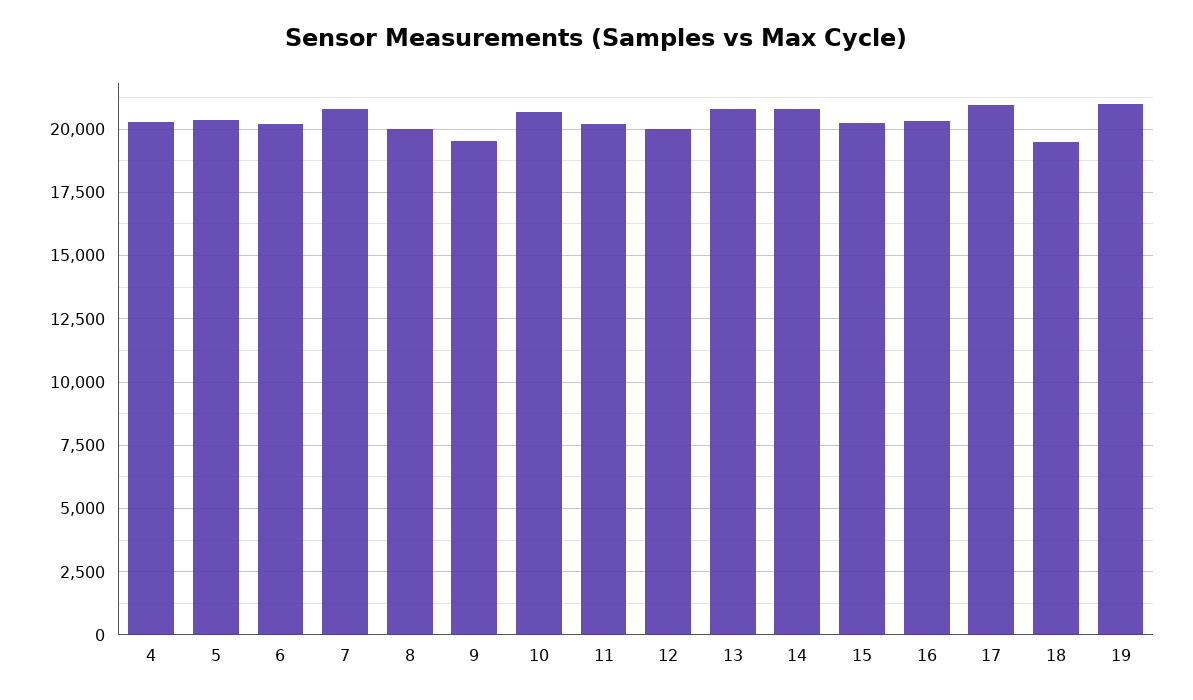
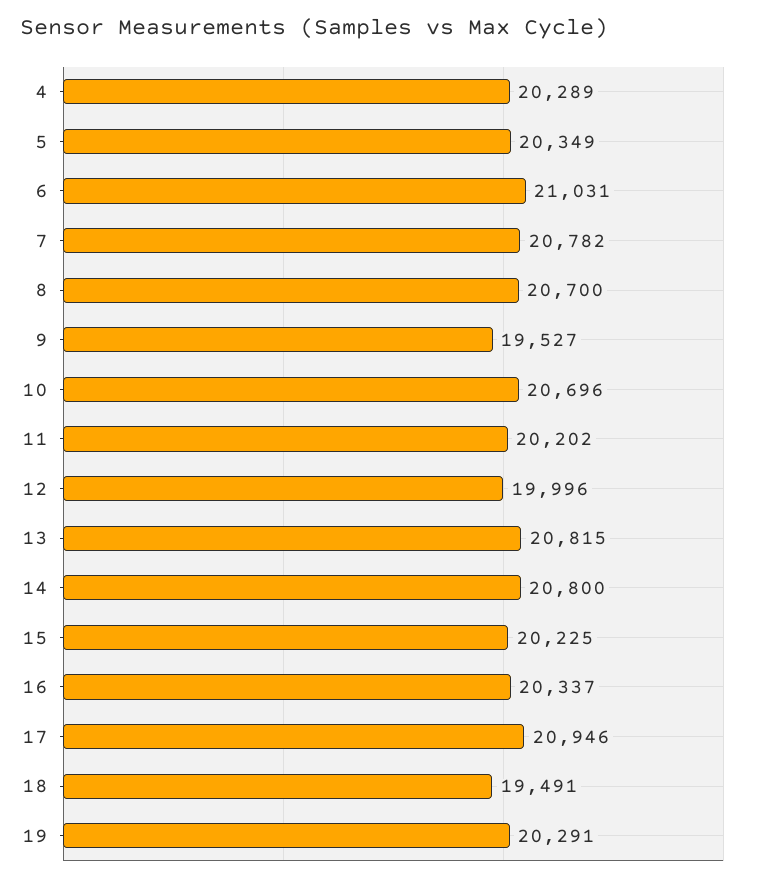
  {
    "4": 20289,
    "5": 20349,
-   "6": 20250,
+   "6": 21031,
    "7": 20782,
-   "8": 20000,
+   "8": 20700,
    "9": 19527,
    "10": 20696,
    "11": 20202,
    "12": 19996,
    "13": 20815,
    "14": 20800,
    "15": 20225,
    "16": 20337,
    "17": 20946,
    "18": 19491,
-   "19": 21000
+   "19": 20291
  }

